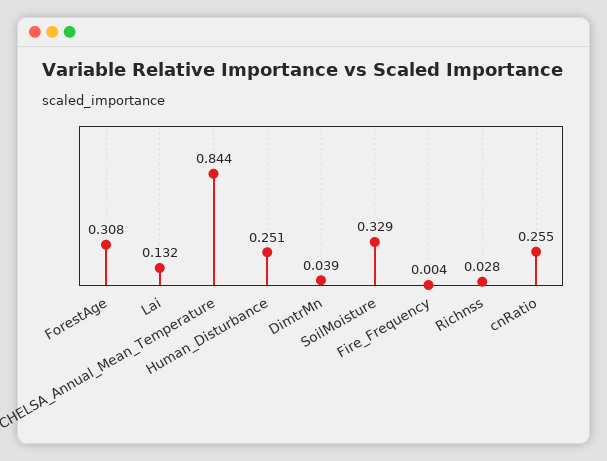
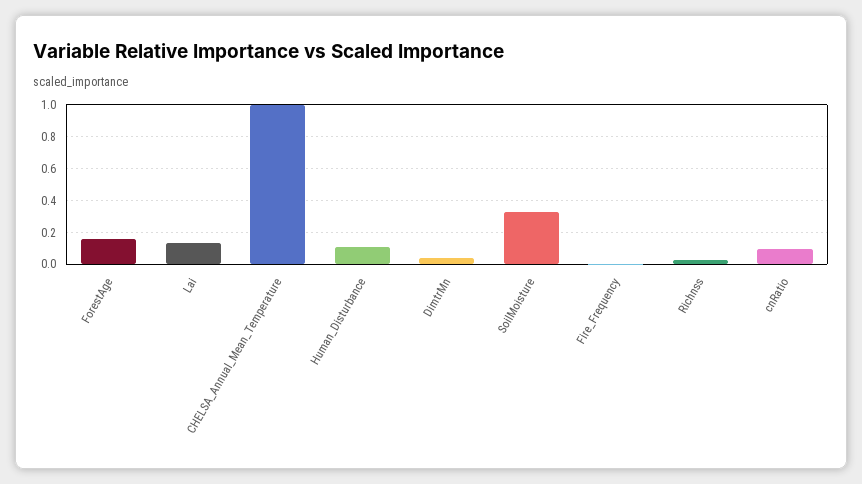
  {
-   "ForestAge": 0.308,
+   "ForestAge": 0.15,
    "Lai": 0.132,
-   "CHELSA_Annual_Mean_Temperature": 0.844,
+   "CHELSA_Annual_Mean_Temperature": 1,
-   "Human_Disturbance": 0.251,
+   "Human_Disturbance": 0.1,
    "DimtrMn": 0.039,
    "SoilMoisture": 0.329,
    "Fire_Frequency": 0.004,
    "Richnss": 0.028,
-   "cnRatio": 0.255
+   "cnRatio": 0.1
  }

